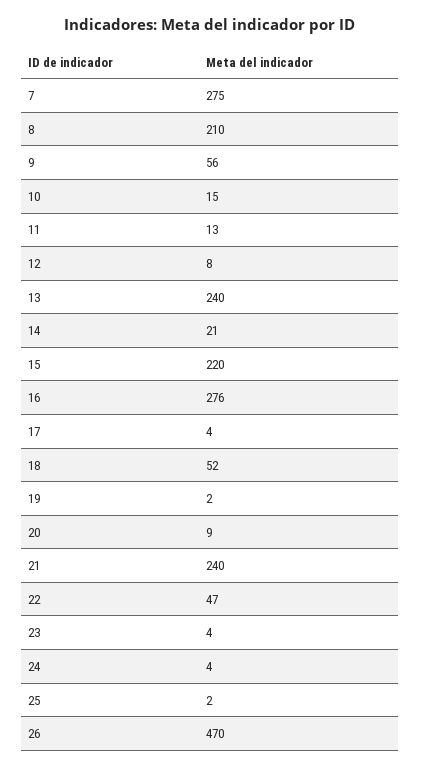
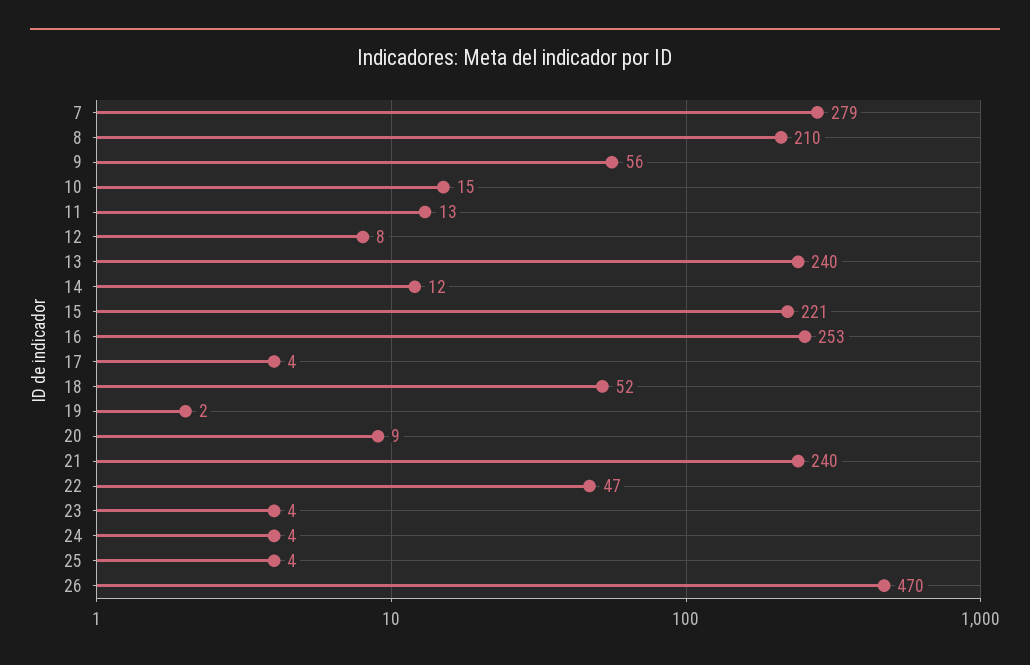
  {
-   "7": 275,
+   "7": 279,
    "8": 210,
    "9": 56,
    "10": 15,
    "11": 13,
    "12": 8,
    "13": 240,
-   "14": 21,
+   "14": 12,
-   "15": 220,
+   "15": 221,
-   "16": 276,
+   "16": 253,
    "17": 4,
    "18": 52,
    "19": 2,
    "20": 9,
    "21": 240,
    "22": 47,
    "23": 4,
    "24": 4,
-   "25": 2,
+   "25": 4,
    "26": 470
  }

